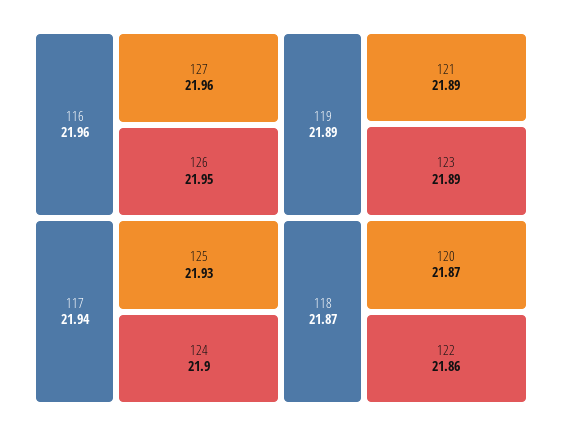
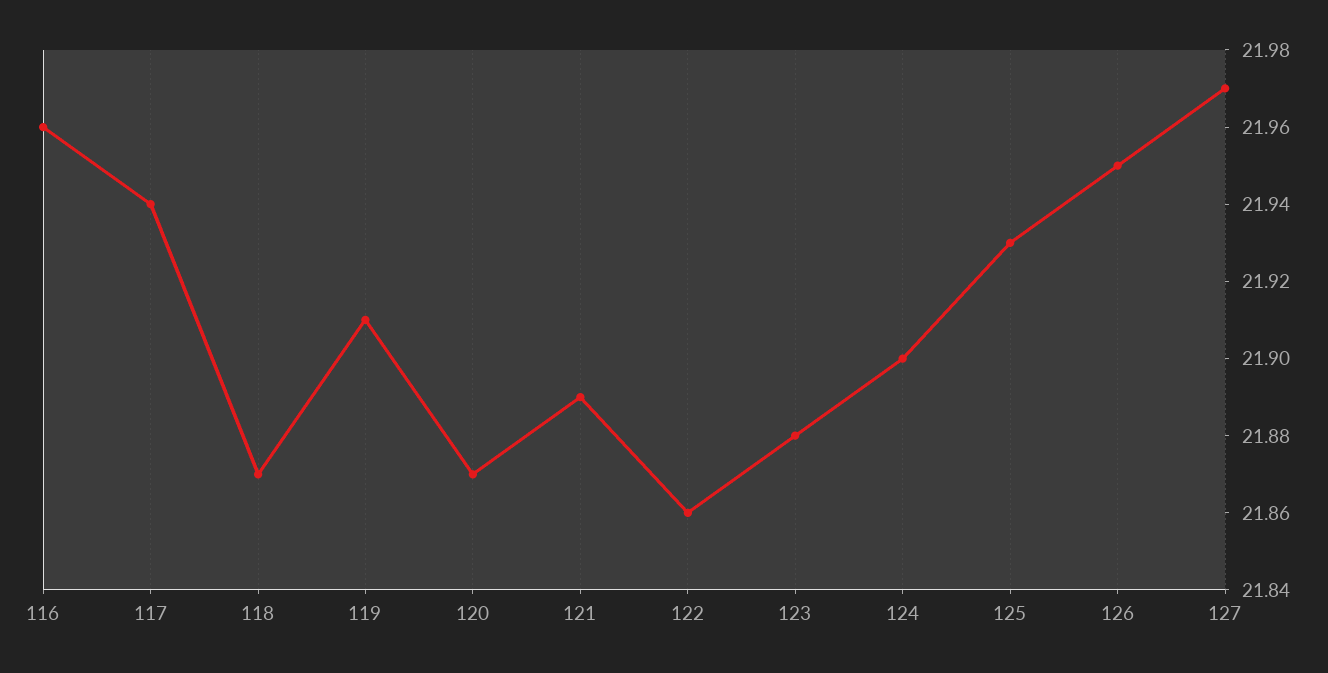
  {
    "116": 21.96,
-   "127": 21.96,
+   "127": 21.97,
    "126": 21.95,
    "117": 21.94,
    "125": 21.93,
    "124": 21.9,
-   "119": 21.89,
+   "119": 21.91,
    "121": 21.89,
-   "123": 21.89,
+   "123": 21.88,
    "118": 21.87,
    "120": 21.87,
    "122": 21.86
  }

